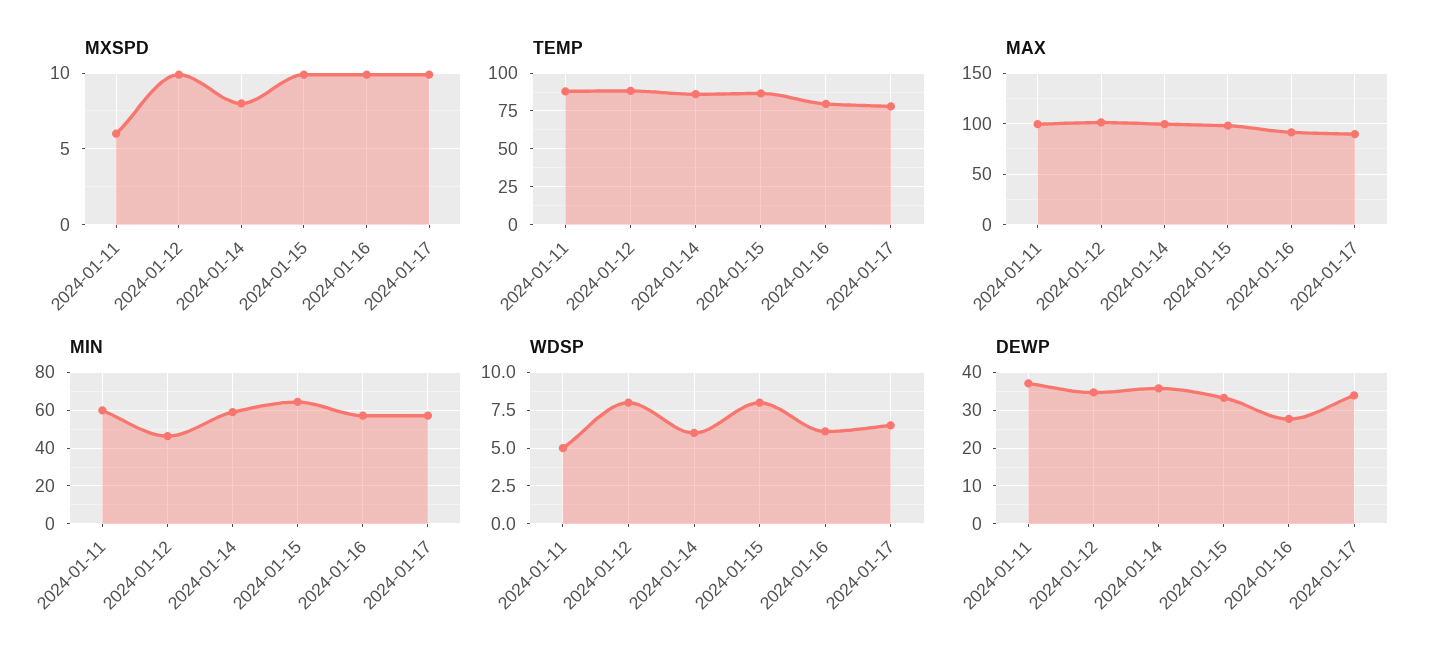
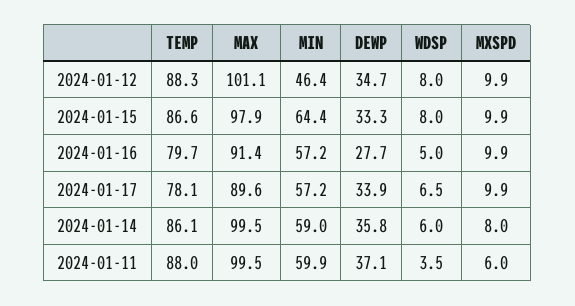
  {
    "MXSPD": {
      "2024-01-11": 6,
      "2024-01-12": 9.9,
      "2024-01-14": 8,
      "2024-01-15": 9.9,
      "2024-01-16": 9.9,
      "2024-01-17": 9.9
    },
    "TEMP": {
      "2024-01-11": 88,
      "2024-01-12": 88.3,
      "2024-01-14": 86.1,
      "2024-01-15": 86.6,
      "2024-01-16": 79.7,
      "2024-01-17": 78.1
    },
    "MAX": {
      "2024-01-11": 99.5,
      "2024-01-12": 101.1,
      "2024-01-14": 99.5,
      "2024-01-15": 97.9,
      "2024-01-16": 91.4,
      "2024-01-17": 89.6
    },
    "MIN": {
      "2024-01-11": 59.9,
      "2024-01-12": 46.4,
      "2024-01-14": 59,
      "2024-01-15": 64.4,
      "2024-01-16": 57.2,
      "2024-01-17": 57.2
    },
    "WDSP": {
-     "2024-01-11": 5,
+     "2024-01-11": 3.5,
      "2024-01-12": 8,
      "2024-01-14": 6,
      "2024-01-15": 8,
-     "2024-01-16": 6,
+     "2024-01-16": 5,
      "2024-01-17": 6.5
    },
    "DEWP": {
      "2024-01-11": 37.1,
      "2024-01-12": 34.7,
      "2024-01-14": 35.8,
      "2024-01-15": 33.3,
      "2024-01-16": 27.7,
      "2024-01-17": 33.9
    }
  }

